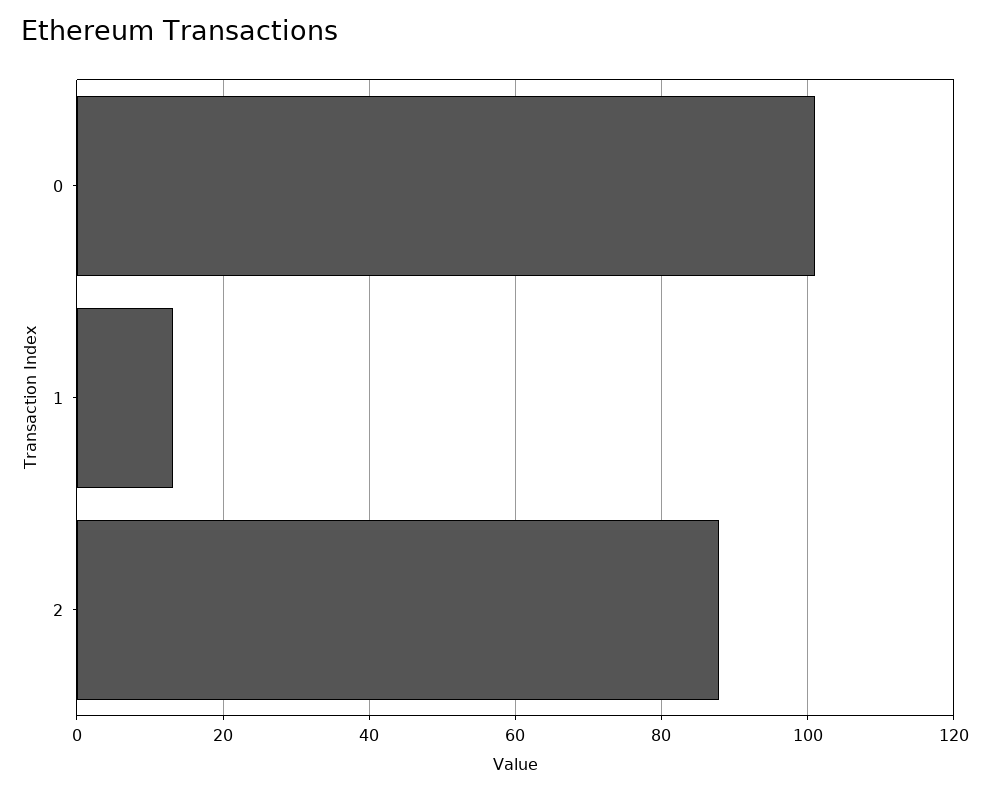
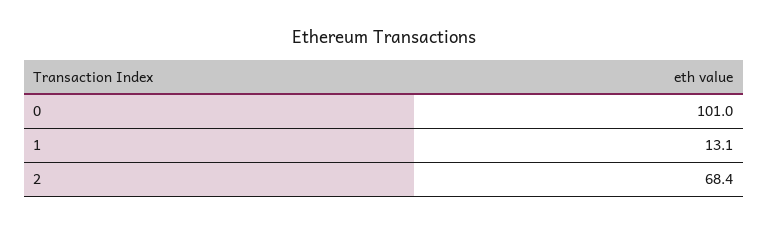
  {
    "0": 101,
    "1": 13.1,
-   "2": 88
+   "2": 68.4
  }

